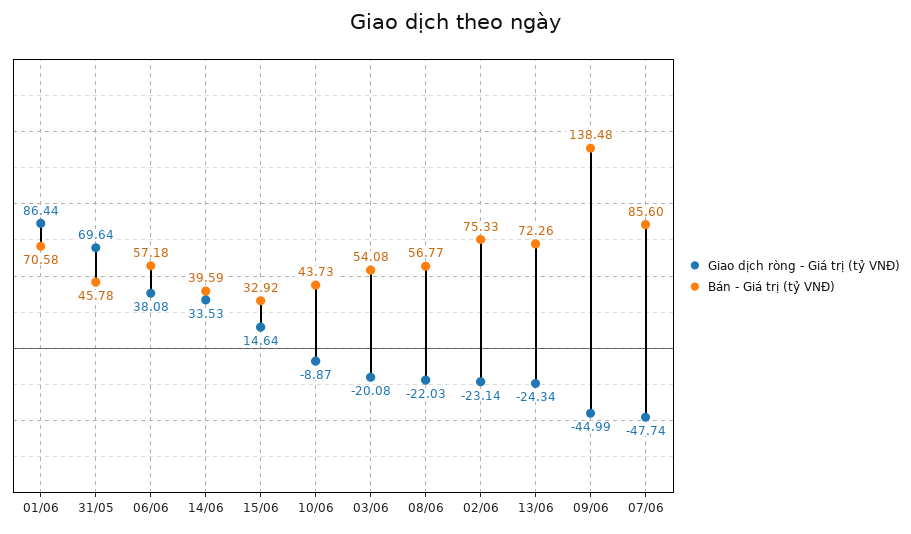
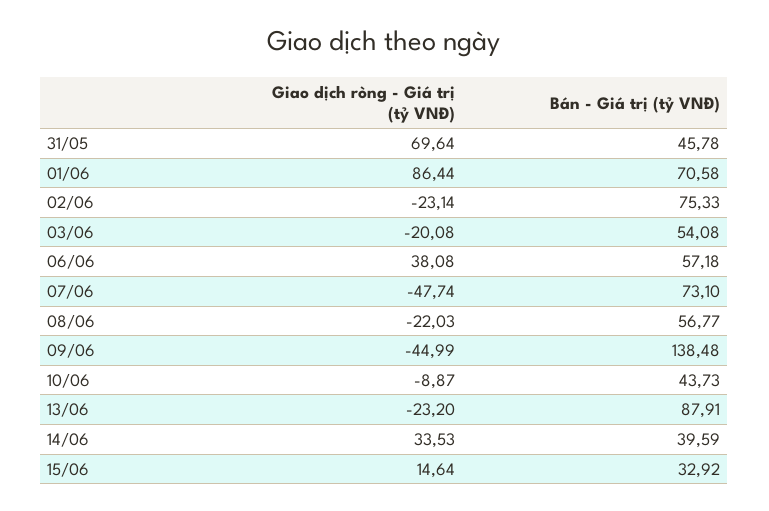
  {
    "Giao dịch ròng - Giá trị (tỷ VNĐ)": {
      "01/06": 86.44,
      "31/05": 69.64,
      "06/06": 38.08,
      "14/06": 33.53,
      "15/06": 14.64,
      "10/06": -8.87,
      "03/06": -20.08,
      "08/06": -22.03,
      "02/06": -23.14,
-     "13/06": -24.34,
+     "13/06": -23.2,
      "09/06": -44.99,
      "07/06": -47.74
    },
    "Bán - Giá trị (tỷ VNĐ)": {
      "01/06": 70.58,
      "31/05": 45.78,
      "06/06": 57.18,
      "14/06": 39.59,
      "15/06": 32.92,
      "10/06": 43.73,
      "03/06": 54.08,
      "08/06": 56.77,
      "02/06": 75.33,
-     "13/06": 72.26,
+     "13/06": 87.91,
      "09/06": 138.48,
-     "07/06": 85.6
+     "07/06": 73.1
    }
  }

